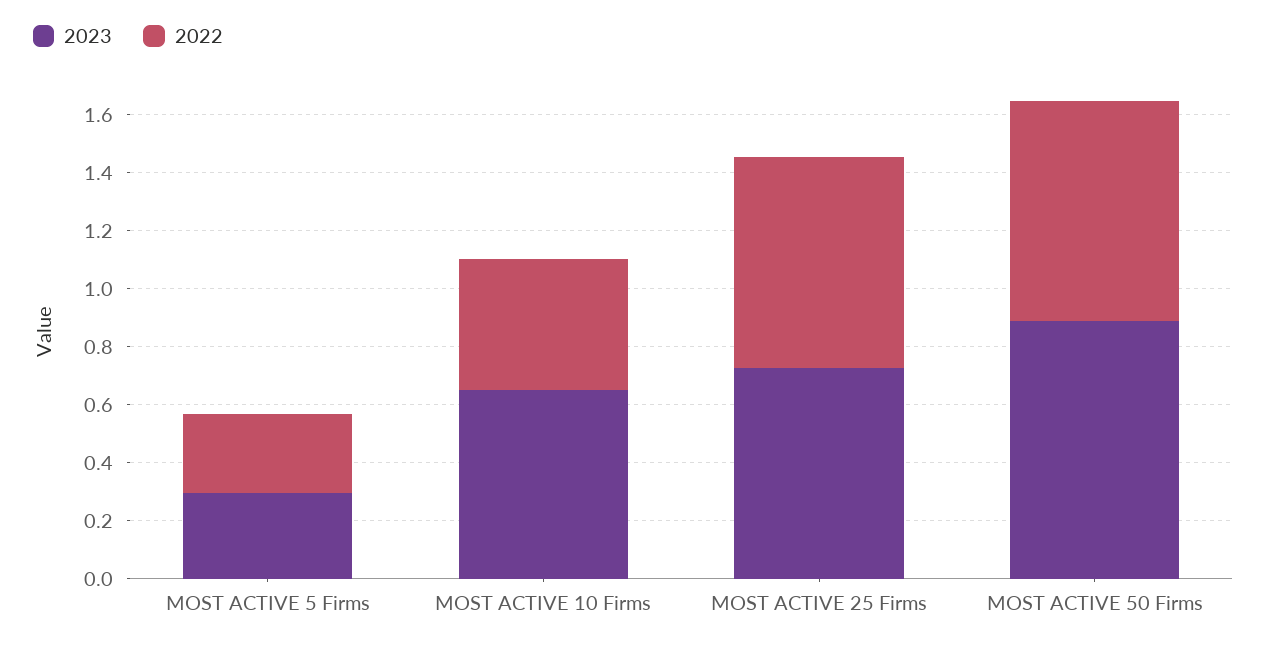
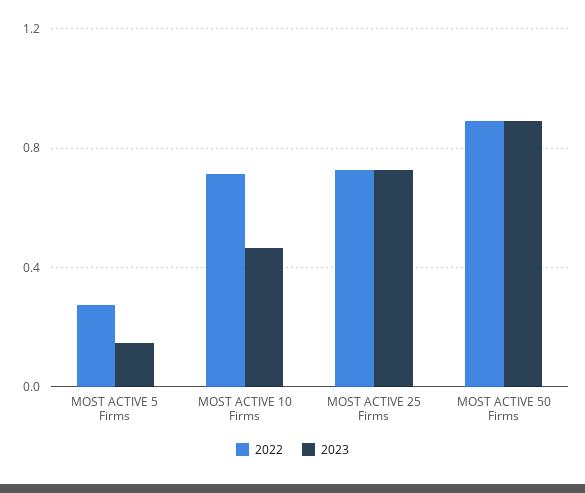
  {
    "2023": {
-     "MOST ACTIVE 5 Firms": 0.3,
+     "MOST ACTIVE 5 Firms": 0.15,
-     "MOST ACTIVE 10 Firms": 0.65,
+     "MOST ACTIVE 10 Firms": 0.45,
      "MOST ACTIVE 25 Firms": 0.75,
      "MOST ACTIVE 50 Firms": 0.9
    },
    "2022": {
      "MOST ACTIVE 5 Firms": 0.3,
-     "MOST ACTIVE 10 Firms": 0.45,
+     "MOST ACTIVE 10 Firms": 0.7,
      "MOST ACTIVE 25 Firms": 0.75,
-     "MOST ACTIVE 50 Firms": 0.75
+     "MOST ACTIVE 50 Firms": 0.9
    }
  }

